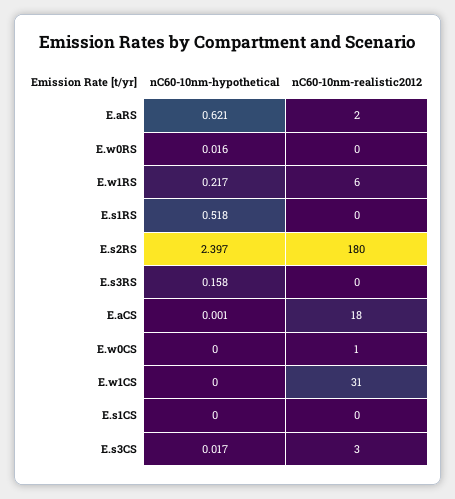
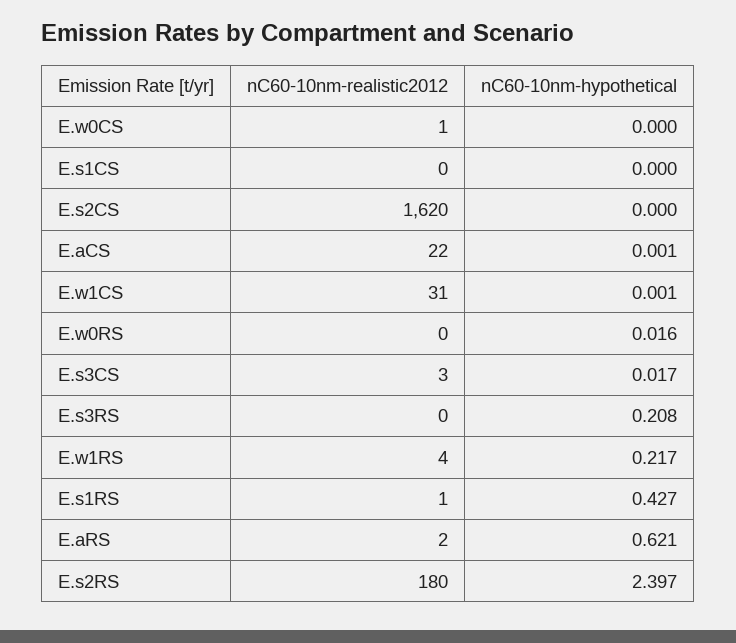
  {
    "nC60-10nm-hypothetical": {
      "E.aRS": 0.621,
      "E.w0RS": 0.016,
      "E.w1RS": 0.217,
-     "E.s1RS": 0.518,
+     "E.s1RS": 0.427,
      "E.s2RS": 2.397,
-     "E.s3RS": 0.158,
+     "E.s3RS": 0.208,
      "E.aCS": 0.001,
      "E.w0CS": 0,
-     "E.w1CS": 0,
+     "E.w1CS": 0.001,
      "E.s1CS": 0,
-     "E.s3CS": 0.017
+     "E.s3CS": 0.017,
+     "E.s2CS": 0
    },
    "nC60-10nm-realistic2012": {
      "E.aRS": 2,
      "E.w0RS": 0,
-     "E.w1RS": 6,
+     "E.w1RS": 4,
-     "E.s1RS": 0,
+     "E.s1RS": 1,
      "E.s2RS": 180,
      "E.s3RS": 0,
-     "E.aCS": 18,
+     "E.aCS": 22,
      "E.w0CS": 1,
      "E.w1CS": 31,
      "E.s1CS": 0,
-     "E.s3CS": 3
+     "E.s3CS": 3,
+     "E.s2CS": 1620
    }
  }

